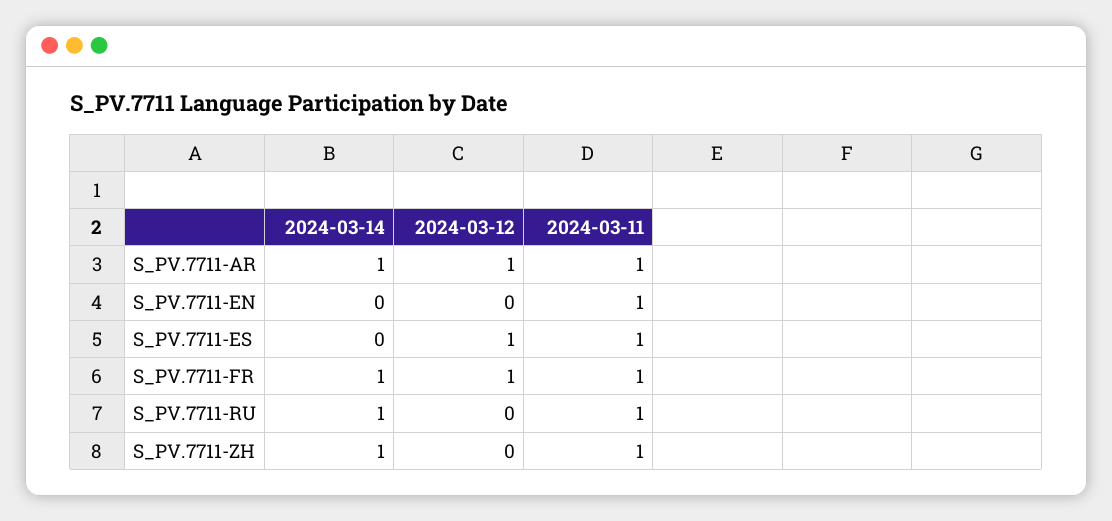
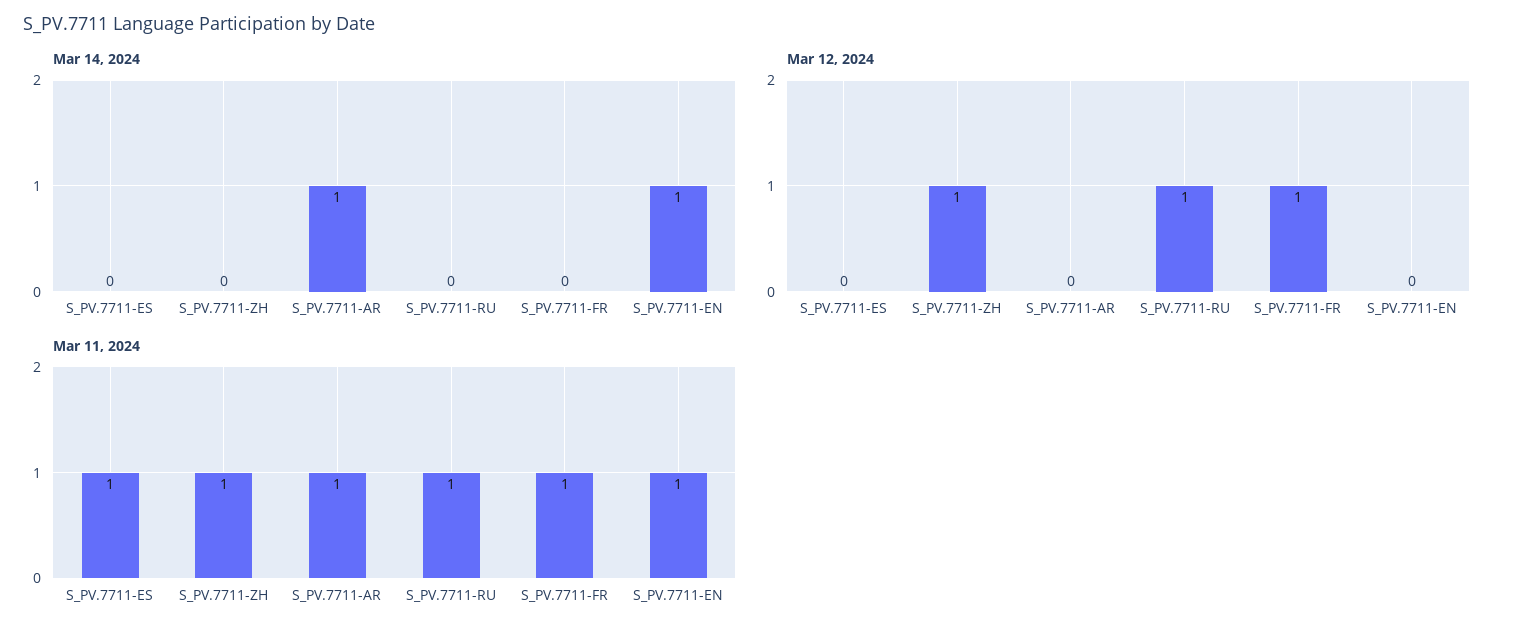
  {
    "2024-03-14": {
      "S_PV.7711-AR": 1,
-     "S_PV.7711-EN": 0,
+     "S_PV.7711-EN": 1,
      "S_PV.7711-ES": 0,
-     "S_PV.7711-FR": 1,
+     "S_PV.7711-FR": 0,
-     "S_PV.7711-RU": 1,
+     "S_PV.7711-RU": 0,
-     "S_PV.7711-ZH": 1
+     "S_PV.7711-ZH": 0
    },
    "2024-03-12": {
-     "S_PV.7711-AR": 1,
+     "S_PV.7711-AR": 0,
      "S_PV.7711-EN": 0,
-     "S_PV.7711-ES": 1,
+     "S_PV.7711-ES": 0,
      "S_PV.7711-FR": 1,
-     "S_PV.7711-RU": 0,
+     "S_PV.7711-RU": 1,
-     "S_PV.7711-ZH": 0
+     "S_PV.7711-ZH": 1
    },
    "2024-03-11": {
      "S_PV.7711-AR": 1,
      "S_PV.7711-EN": 1,
      "S_PV.7711-ES": 1,
      "S_PV.7711-FR": 1,
      "S_PV.7711-RU": 1,
      "S_PV.7711-ZH": 1
    }
  }

